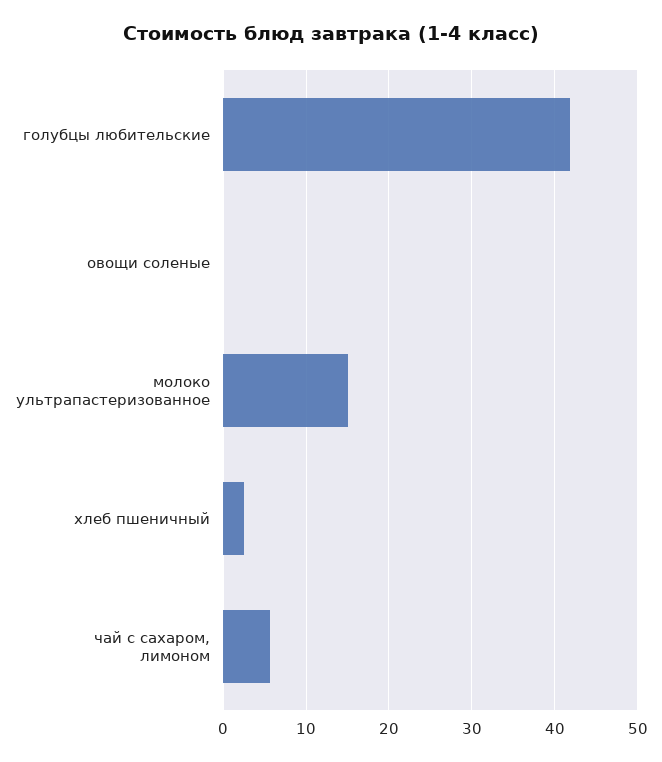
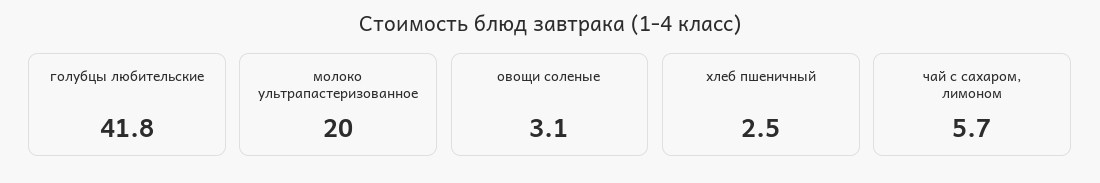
  {
    "голубцы любительские": 41.8,
-   "овощи соленые": 0,
+   "овощи соленые": 3.1,
-   "молоко ультрапастеризованное": 15,
+   "молоко ультрапастеризованное": 20,
    "хлеб пшеничный": 2.5,
    "чай с сахаром, лимоном": 5.7
  }

